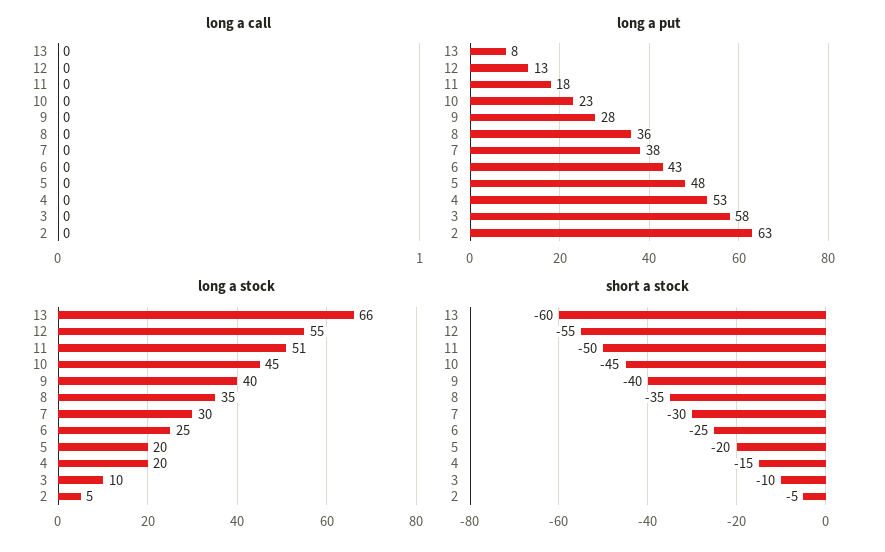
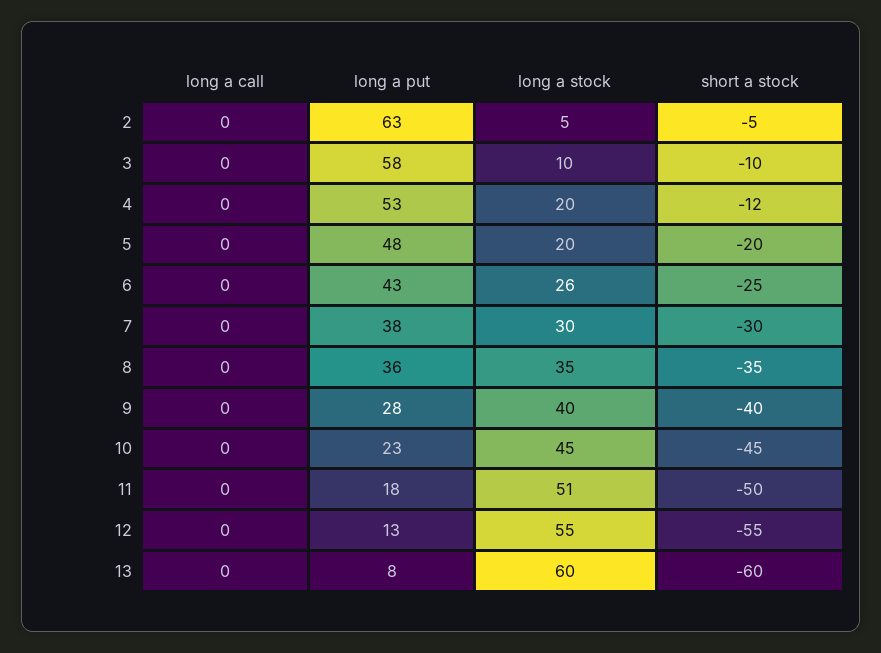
  {
    "long a call": {
      "13": 0,
      "12": 0,
      "11": 0,
      "10": 0,
      "9": 0,
      "8": 0,
      "7": 0,
      "6": 0,
      "5": 0,
      "4": 0,
      "3": 0,
      "2": 0
    },
    "long a put": {
      "13": 8,
      "12": 13,
      "11": 18,
      "10": 23,
      "9": 28,
      "8": 36,
      "7": 38,
      "6": 43,
      "5": 48,
      "4": 53,
      "3": 58,
      "2": 63
    },
    "long a stock": {
-     "13": 66,
+     "13": 60,
      "12": 55,
      "11": 51,
      "10": 45,
      "9": 40,
      "8": 35,
      "7": 30,
-     "6": 25,
+     "6": 26,
      "5": 20,
      "4": 20,
      "3": 10,
      "2": 5
    },
    "short a stock": {
      "13": -60,
      "12": -55,
      "11": -50,
      "10": -45,
      "9": -40,
      "8": -35,
      "7": -30,
      "6": -25,
      "5": -20,
-     "4": -15,
+     "4": -12,
      "3": -10,
      "2": -5
    }
  }

